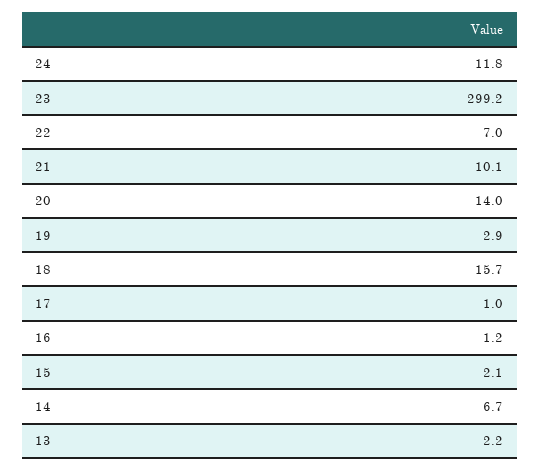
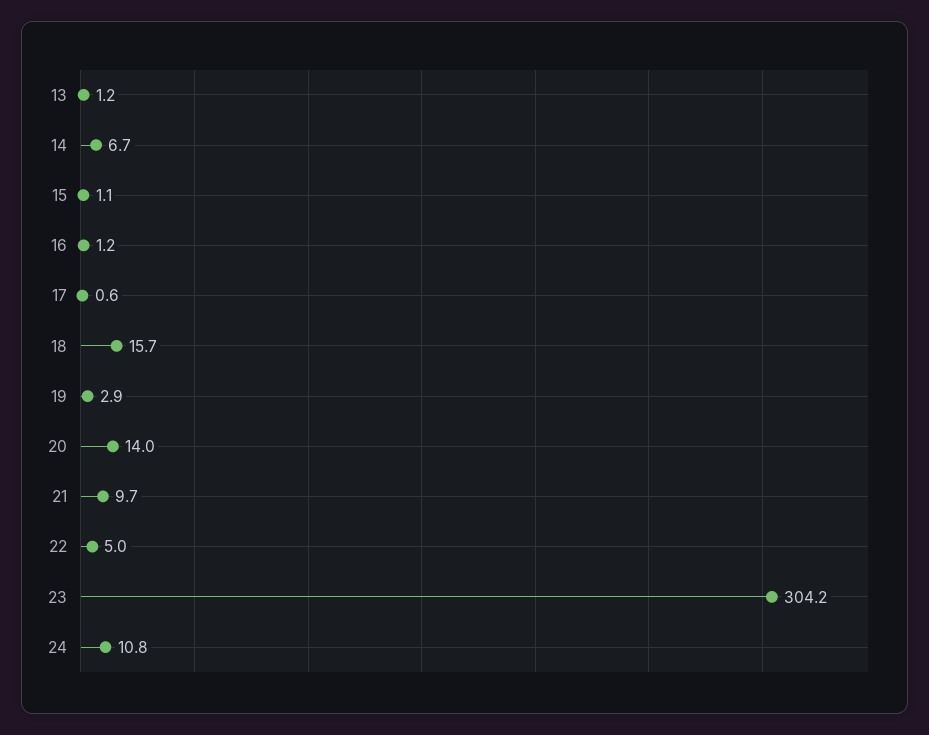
  {
-   "24": 11.8,
+   "24": 10.8,
-   "23": 299.2,
+   "23": 304.2,
-   "22": 7,
+   "22": 5,
-   "21": 10.1,
+   "21": 9.7,
    "20": 14,
    "19": 2.9,
    "18": 15.7,
-   "17": 1,
+   "17": 0.6,
    "16": 1.2,
-   "15": 2.1,
+   "15": 1.1,
    "14": 6.7,
-   "13": 2.2
+   "13": 1.2
  }

